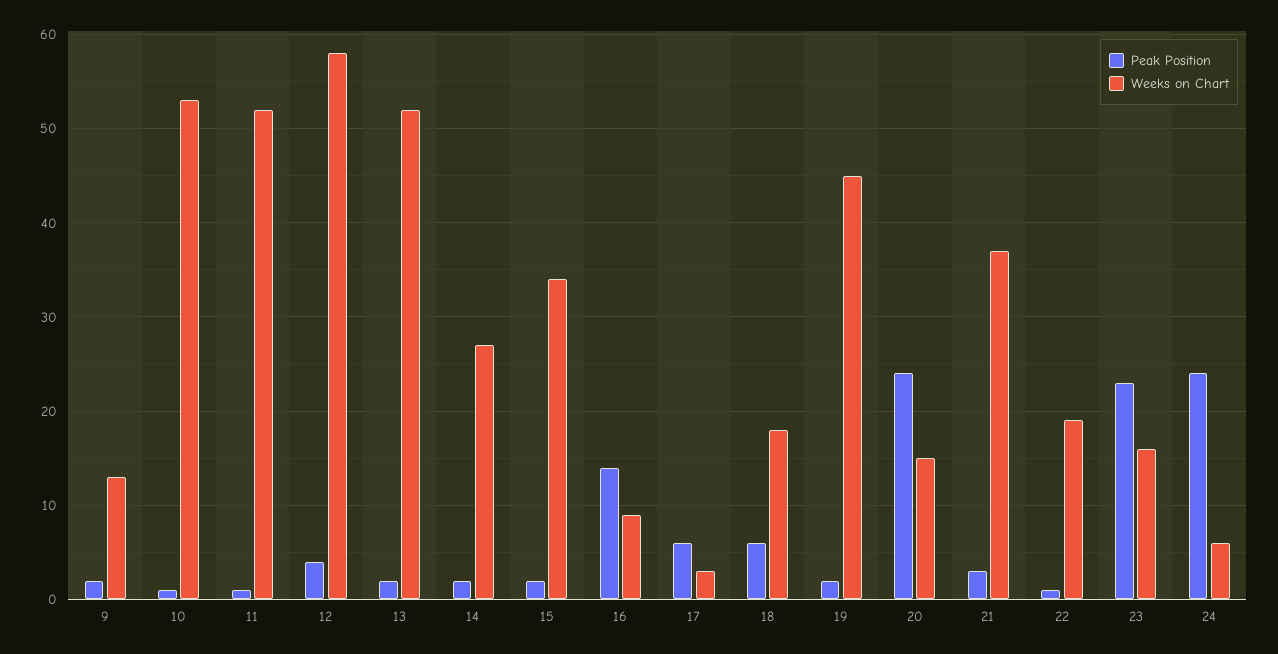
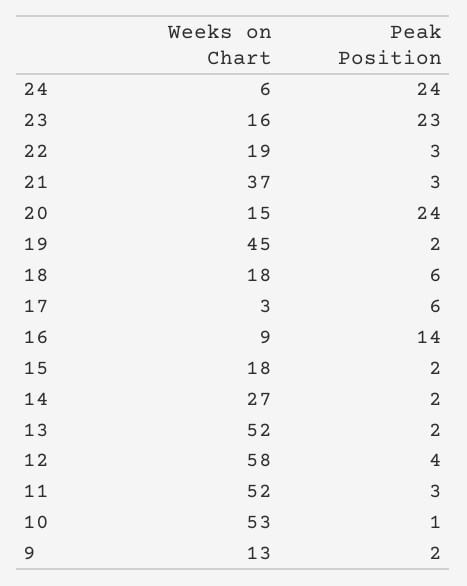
  {
    "Peak Position": {
      "9": 2,
      "10": 1,
-     "11": 1,
+     "11": 3,
      "12": 4,
      "13": 2,
      "14": 2,
      "15": 2,
      "16": 14,
      "17": 6,
      "18": 6,
      "19": 2,
      "20": 24,
      "21": 3,
-     "22": 1,
+     "22": 3,
      "23": 23,
      "24": 24
    },
    "Weeks on Chart": {
      "9": 13,
      "10": 53,
      "11": 52,
      "12": 58,
      "13": 52,
      "14": 27,
-     "15": 34,
+     "15": 18,
      "16": 9,
      "17": 3,
      "18": 18,
      "19": 45,
      "20": 15,
      "21": 37,
      "22": 19,
      "23": 16,
      "24": 6
    }
  }

